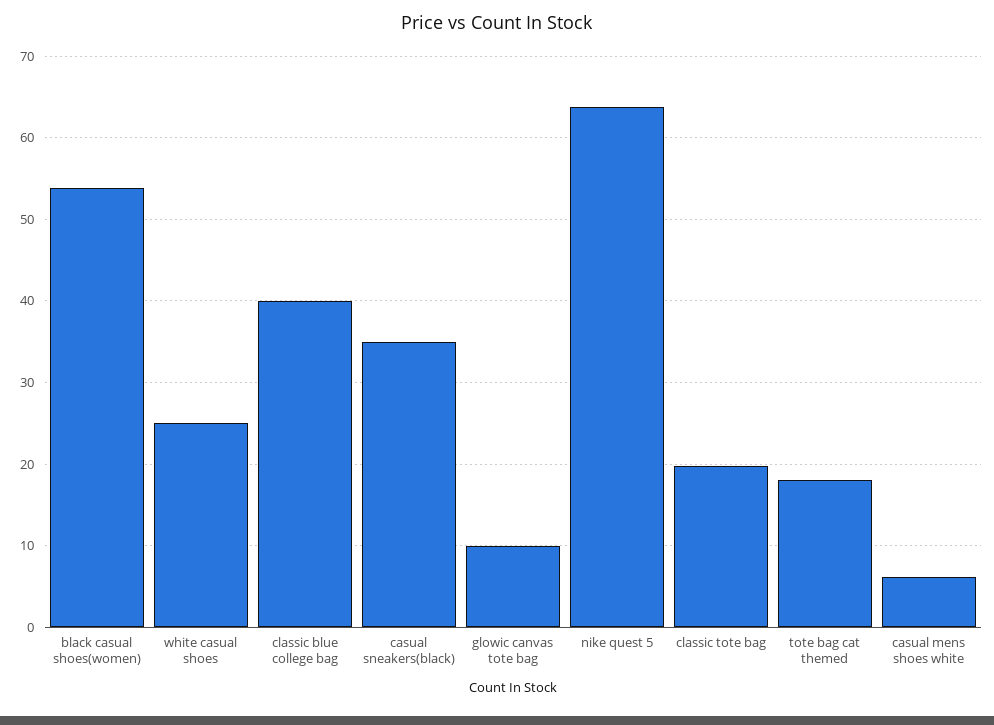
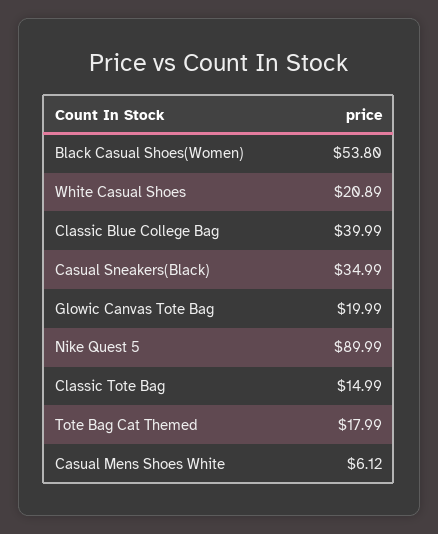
  {
    "black casual shoes(women)": 53.8,
-   "white casual shoes": 25,
+   "white casual shoes": 20.89,
    "classic blue college bag": 39.99,
    "casual sneakers(black)": 34.99,
-   "glowic canvas tote bag": 10,
+   "glowic canvas tote bag": 19.99,
-   "nike quest 5": 64,
+   "nike quest 5": 89.99,
-   "classic tote bag": 20,
+   "classic tote bag": 14.99,
    "tote bag cat themed": 17.99,
    "casual mens shoes white": 6.12
  }

